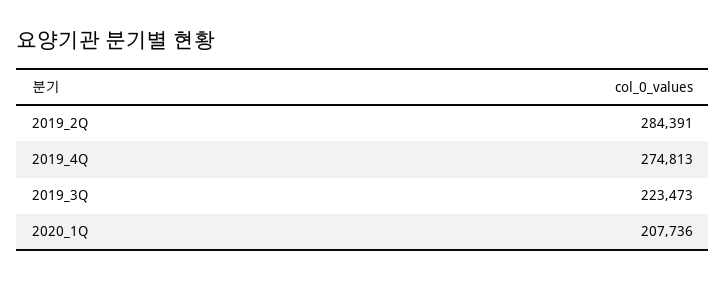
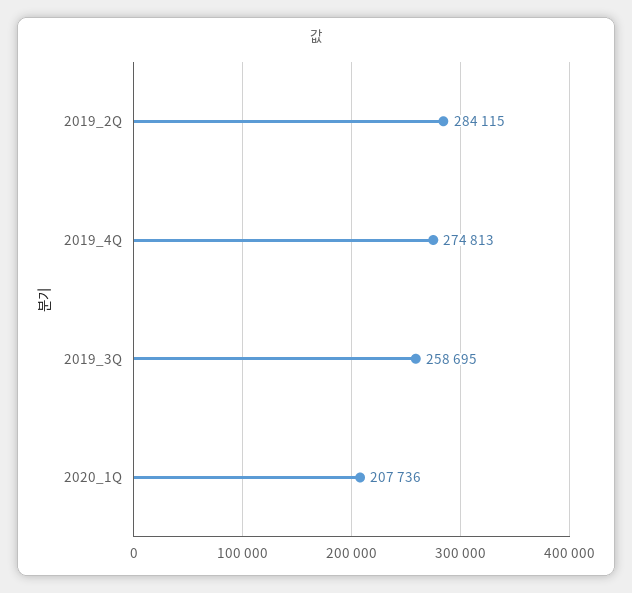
  {
-   "2019_2Q": 284391,
+   "2019_2Q": 284115,
    "2019_4Q": 274813,
-   "2019_3Q": 223473,
+   "2019_3Q": 258695,
    "2020_1Q": 207736
  }

